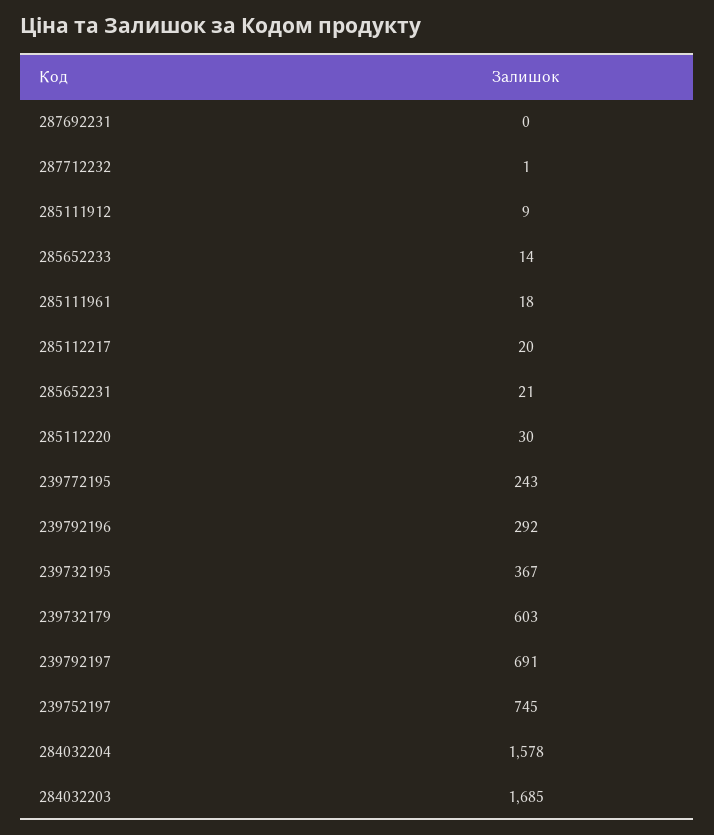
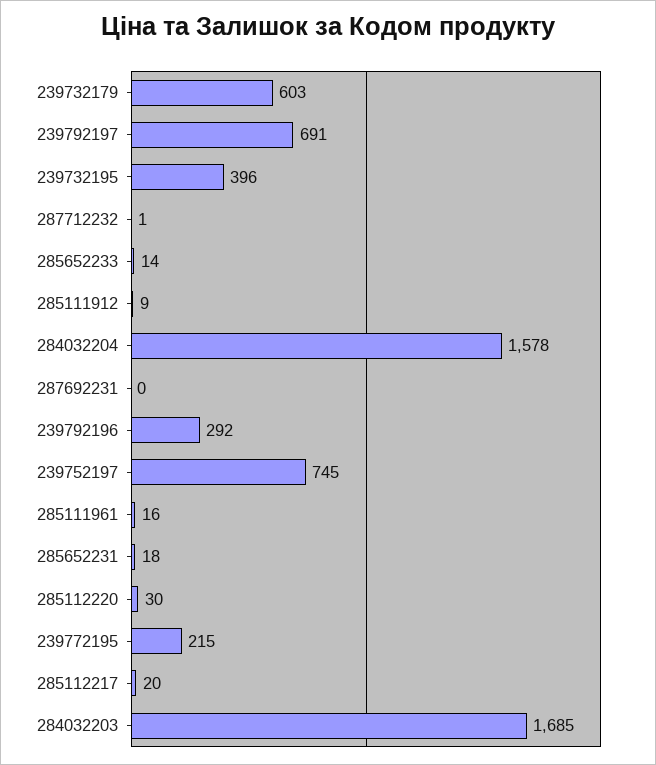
  {
    "287692231": 0,
    "287712232": 1,
    "285111912": 9,
    "285652233": 14,
-   "285111961": 18,
+   "285111961": 16,
    "285112217": 20,
-   "285652231": 21,
+   "285652231": 18,
    "285112220": 30,
-   "239772195": 243,
+   "239772195": 215,
    "239792196": 292,
-   "239732195": 367,
+   "239732195": 396,
    "239732179": 603,
    "239792197": 691,
    "239752197": 745,
    "284032204": 1578,
    "284032203": 1685
  }

